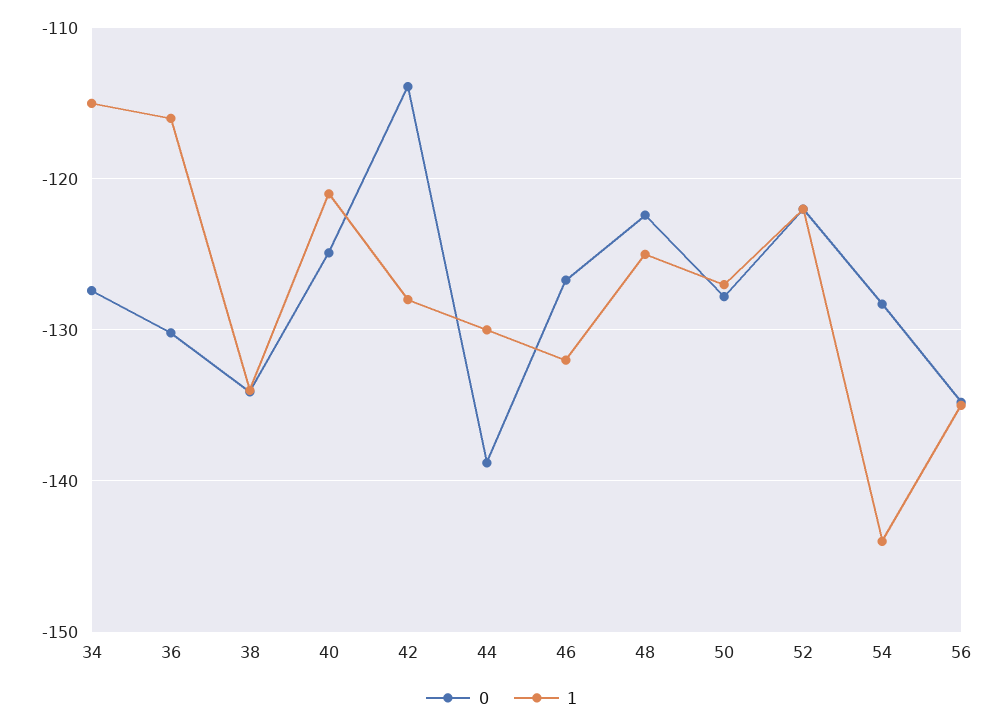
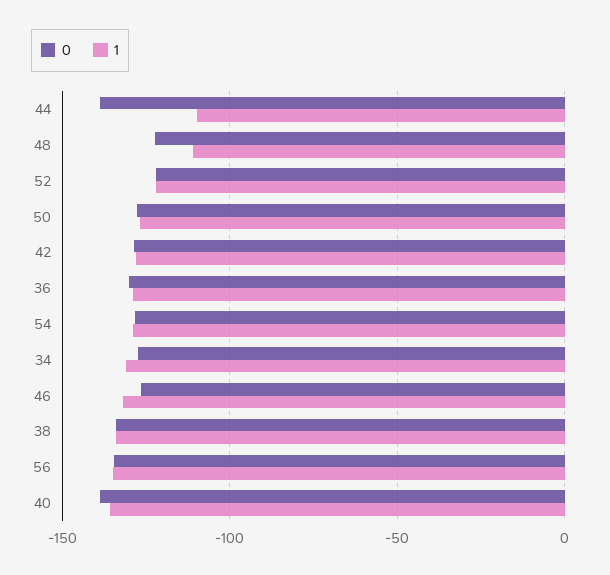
  {
    "0": {
      "34": -127,
      "36": -130,
      "38": -134,
-     "40": -125,
+     "40": -140,
-     "42": -114,
+     "42": -130,
      "44": -139,
      "46": -127,
      "48": -122,
      "50": -128,
      "52": -122,
      "54": -128,
      "56": -135
    },
    "1": {
-     "34": -115,
+     "34": -130,
-     "36": -116,
+     "36": -130,
      "38": -134,
-     "40": -121,
+     "40": -135,
      "42": -128,
-     "44": -130,
+     "44": -110,
      "46": -132,
-     "48": -125,
+     "48": -110,
      "50": -127,
      "52": -122,
-     "54": -144,
+     "54": -130,
      "56": -135
    }
  }

